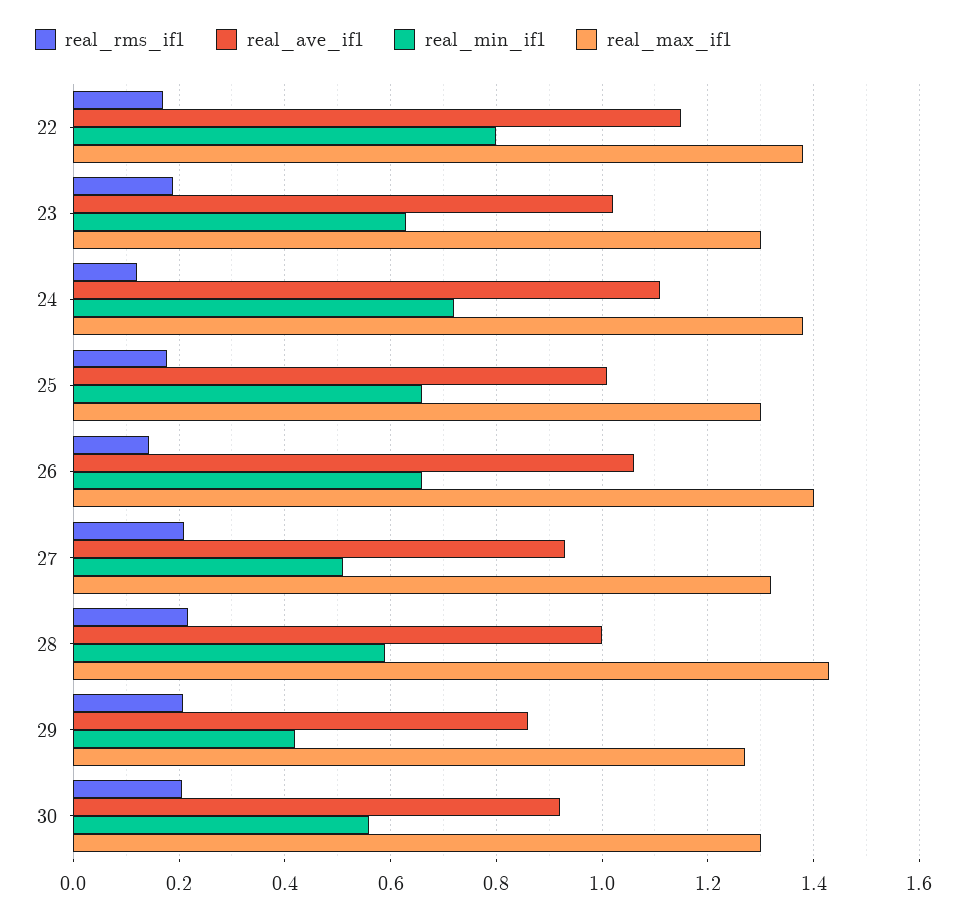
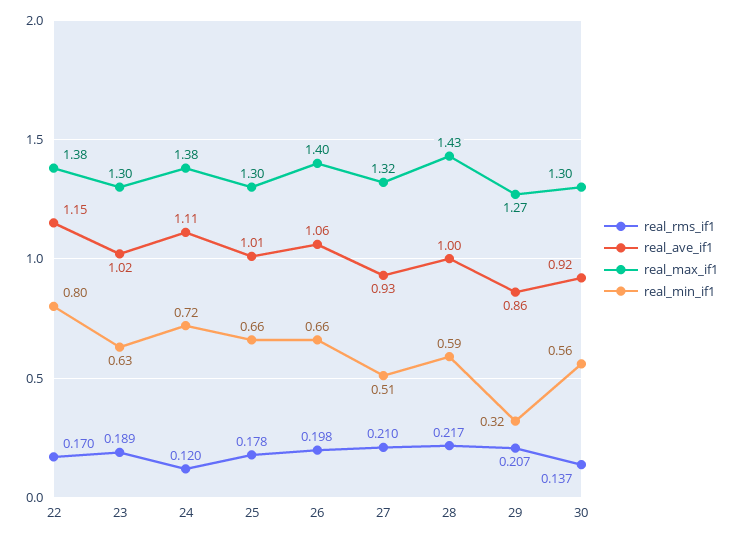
  {
    "real_rms_if1": {
      "22": 0.17,
      "23": 0.189,
      "24": 0.12,
      "25": 0.178,
-     "26": 0.14,
+     "26": 0.198,
      "27": 0.21,
      "28": 0.217,
      "29": 0.207,
-     "30": 0.2
+     "30": 0.137
    },
    "real_ave_if1": {
      "22": 1.15,
      "23": 1.02,
      "24": 1.11,
      "25": 1.01,
      "26": 1.06,
      "27": 0.93,
      "28": 1,
      "29": 0.86,
      "30": 0.92
    },
    "real_min_if1": {
      "22": 0.8,
      "23": 0.63,
      "24": 0.72,
      "25": 0.66,
      "26": 0.66,
      "27": 0.51,
      "28": 0.59,
-     "29": 0.42,
+     "29": 0.32,
      "30": 0.56
    },
    "real_max_if1": {
      "22": 1.38,
      "23": 1.3,
      "24": 1.38,
      "25": 1.3,
      "26": 1.4,
      "27": 1.32,
      "28": 1.43,
      "29": 1.27,
      "30": 1.3
    }
  }

